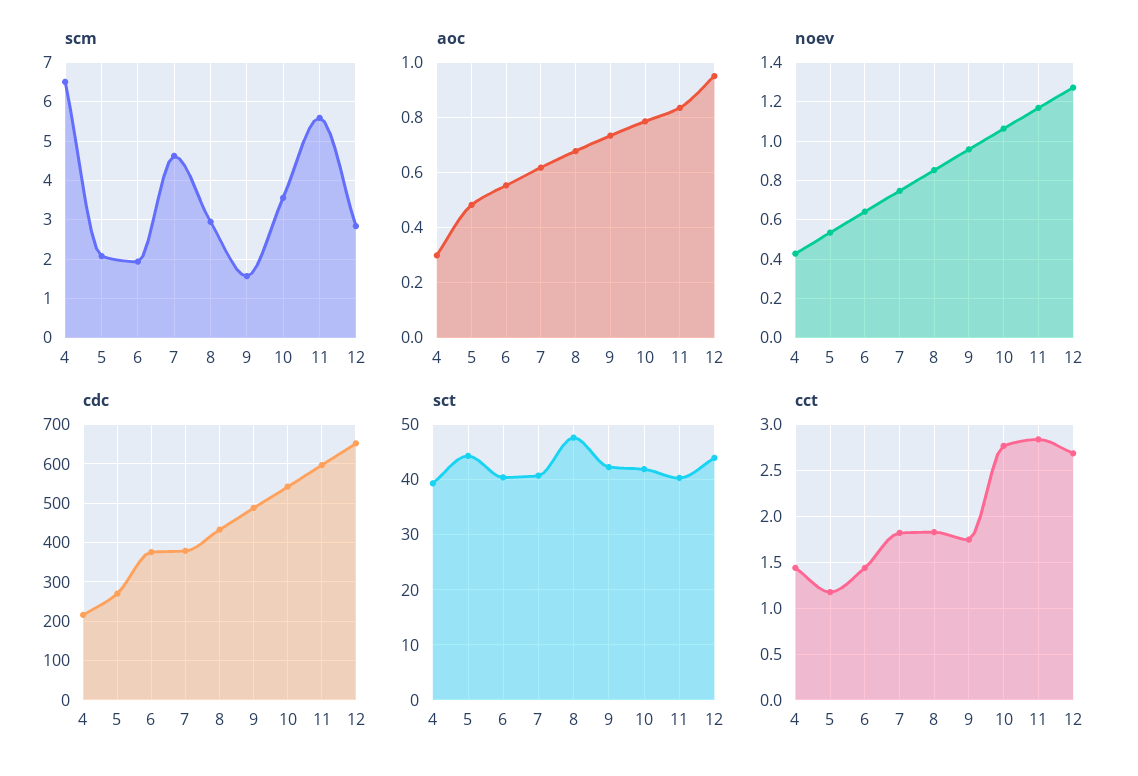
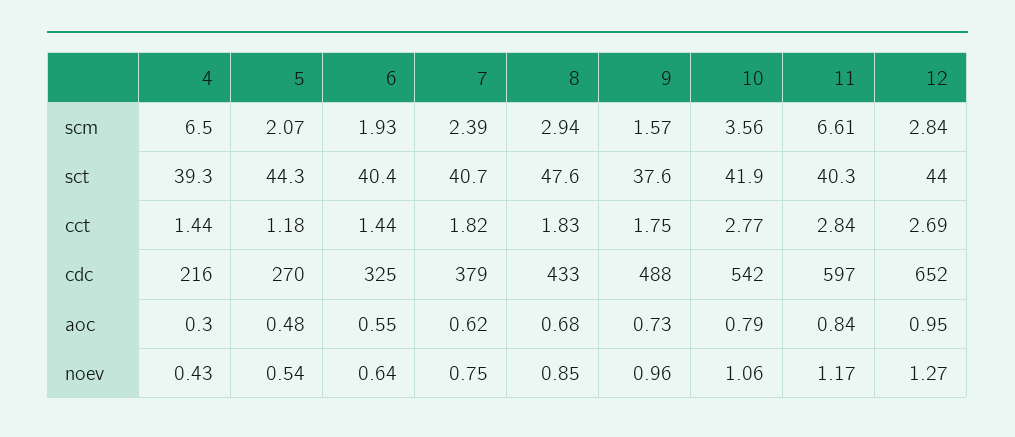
  {
    "scm": {
      "4": 6.5,
      "5": 2.07,
      "6": 1.93,
-     "7": 4.6,
+     "7": 2.39,
      "8": 2.94,
      "9": 1.57,
      "10": 3.56,
-     "11": 5.6,
+     "11": 6.61,
      "12": 2.84
    },
    "aoc": {
      "4": 0.3,
      "5": 0.48,
      "6": 0.55,
      "7": 0.62,
      "8": 0.68,
      "9": 0.73,
      "10": 0.79,
      "11": 0.84,
      "12": 0.95
    },
    "noev": {
      "4": 0.43,
      "5": 0.54,
      "6": 0.64,
      "7": 0.75,
      "8": 0.85,
      "9": 0.96,
      "10": 1.06,
      "11": 1.17,
      "12": 1.27
    },
    "cdc": {
      "4": 216,
      "5": 270,
-     "6": 380,
+     "6": 325,
      "7": 379,
      "8": 433,
      "9": 488,
      "10": 542,
      "11": 597,
      "12": 652
    },
    "sct": {
      "4": 39.3,
      "5": 44.3,
      "6": 40.4,
      "7": 40.7,
      "8": 47.6,
-     "9": 42,
+     "9": 37.6,
      "10": 41.9,
      "11": 40.3,
      "12": 44
    },
    "cct": {
      "4": 1.44,
      "5": 1.18,
      "6": 1.44,
      "7": 1.82,
      "8": 1.83,
      "9": 1.75,
      "10": 2.77,
      "11": 2.84,
      "12": 2.69
    }
  }

